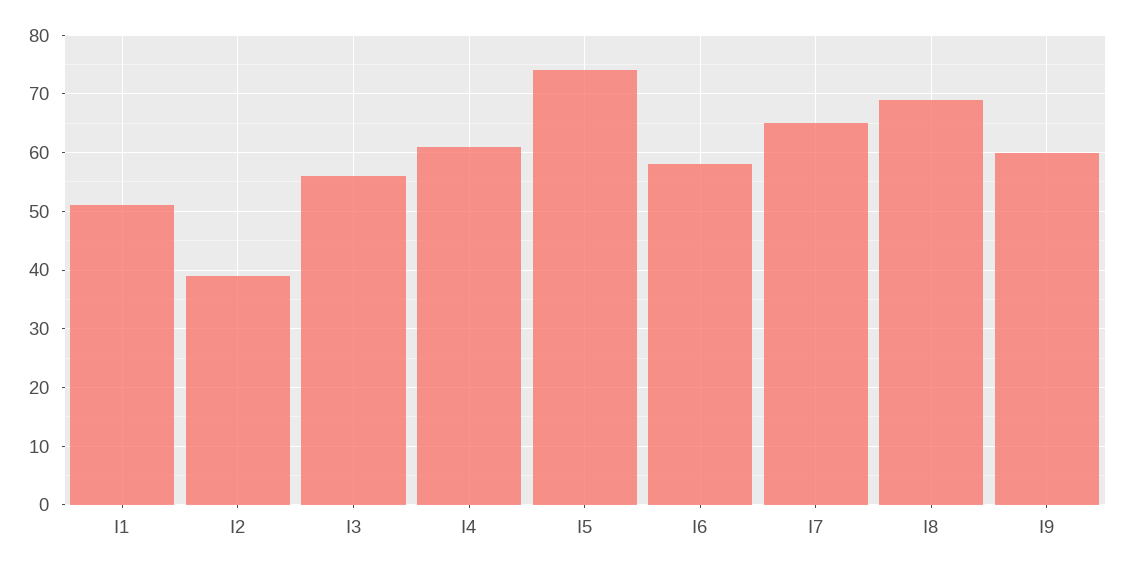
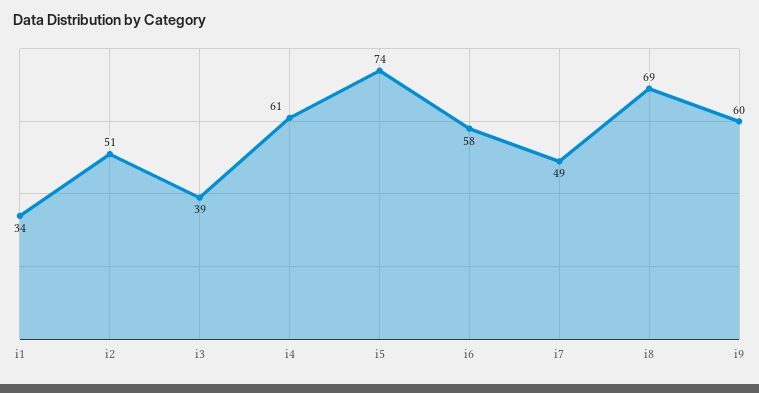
  {
-   "I1": 50,
+   "I1": 34,
-   "I2": 40,
+   "I2": 51,
-   "I3": 55,
+   "I3": 39,
    "I4": 61,
    "I5": 74,
    "I6": 58,
-   "I7": 65,
+   "I7": 49,
    "I8": 69,
    "I9": 60
  }

